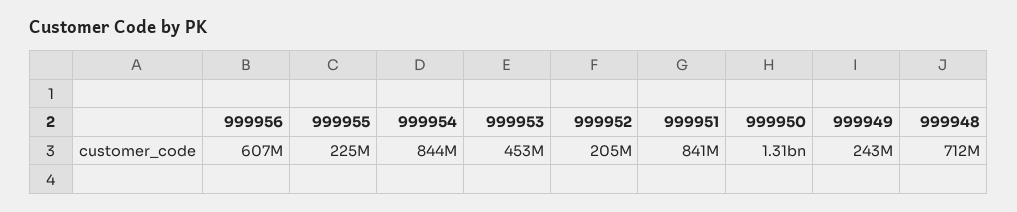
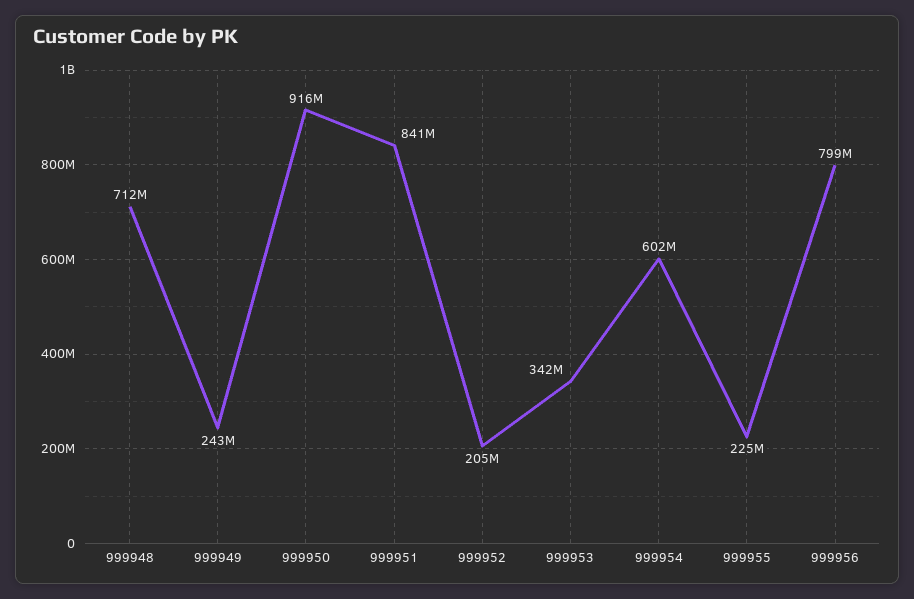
  {
-   "999956": 607000000,
+   "999956": 799000000,
    "999955": 225000000,
-   "999954": 844000000,
+   "999954": 602000000,
-   "999953": 453000000,
+   "999953": 342000000,
    "999952": 205000000,
    "999951": 841000000,
-   "999950": 1310000000,
+   "999950": 916000000,
    "999949": 243000000,
    "999948": 712000000
  }

